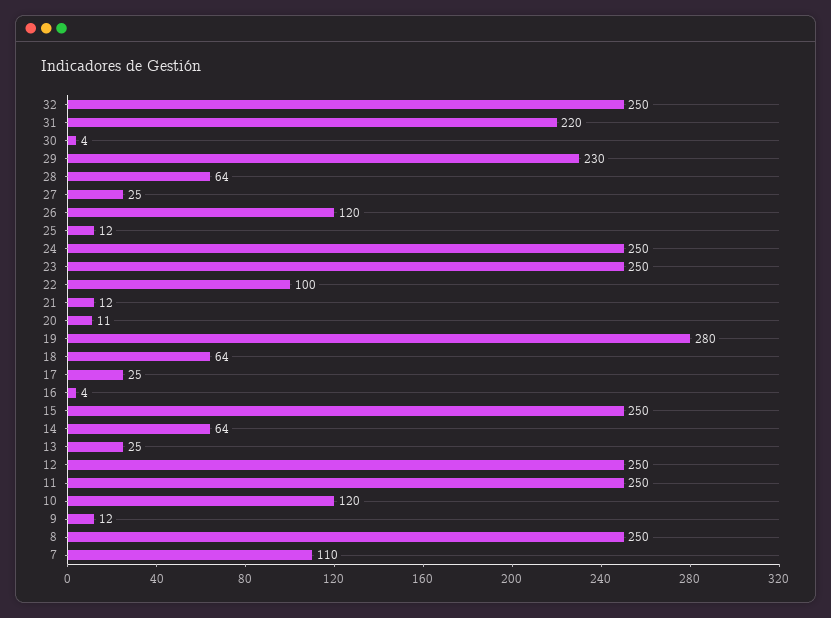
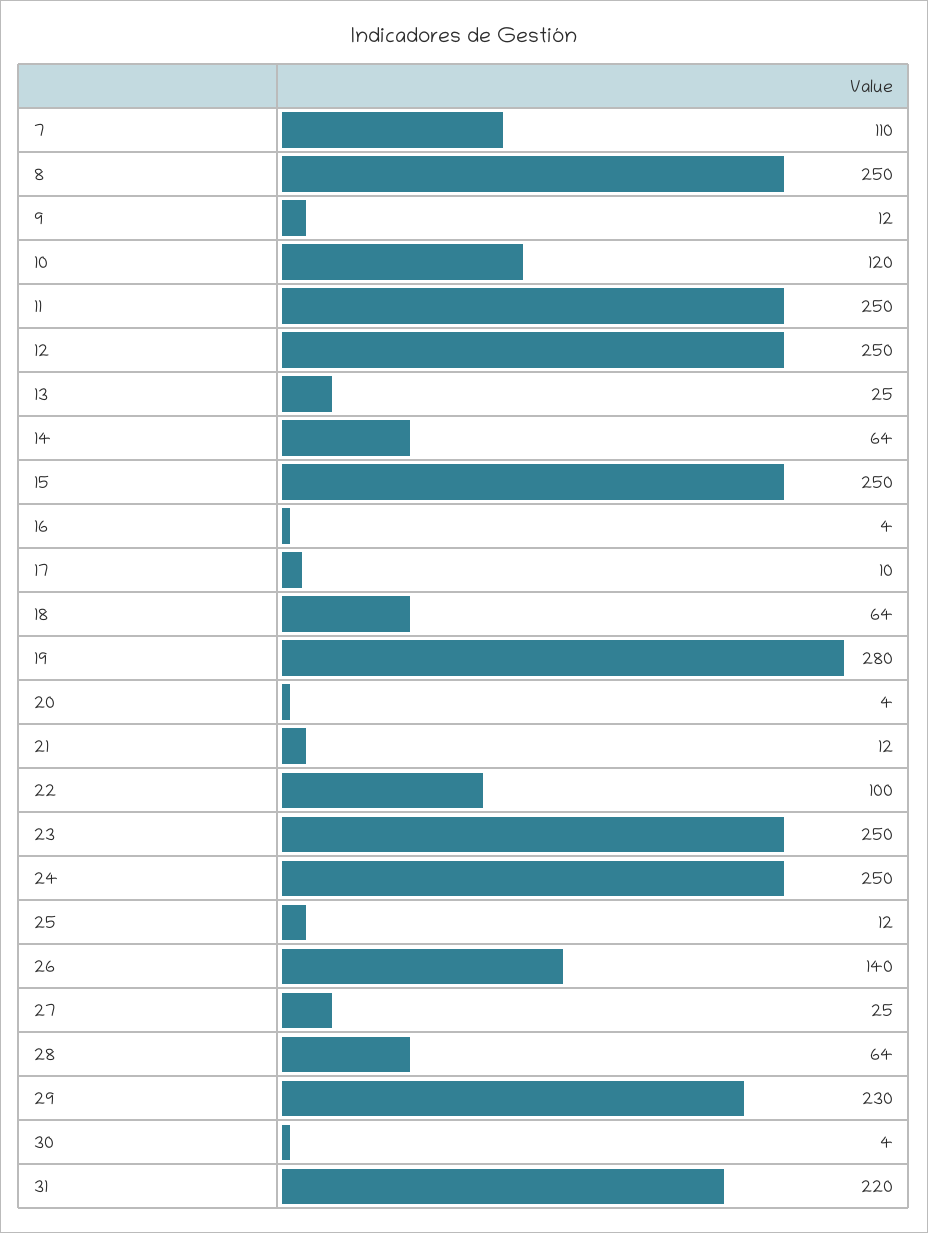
  {
-   "32": 250,
    "31": 220,
    "30": 4,
    "29": 230,
    "28": 64,
    "27": 25,
-   "26": 120,
+   "26": 140,
    "25": 12,
    "24": 250,
    "23": 250,
    "22": 100,
    "21": 12,
-   "20": 11,
+   "20": 4,
    "19": 280,
    "18": 64,
-   "17": 25,
+   "17": 10,
    "16": 4,
    "15": 250,
    "14": 64,
    "13": 25,
    "12": 250,
    "11": 250,
    "10": 120,
    "9": 12,
    "8": 250,
    "7": 110
  }

